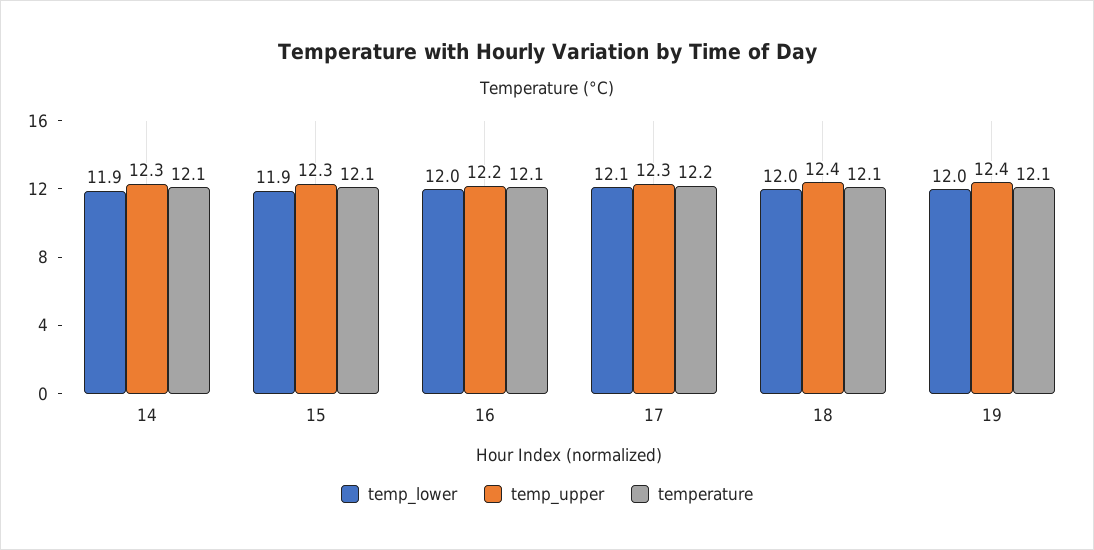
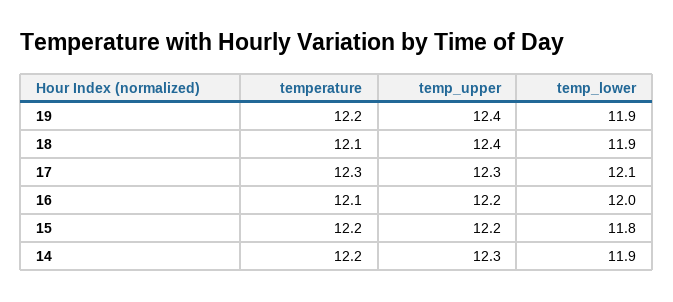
  {
    "temp_lower": {
      "14": 11.9,
-     "15": 11.9,
+     "15": 11.8,
      "16": 12,
      "17": 12.1,
-     "18": 12,
+     "18": 11.9,
-     "19": 12
+     "19": 11.9
    },
    "temp_upper": {
      "14": 12.3,
-     "15": 12.3,
+     "15": 12.2,
      "16": 12.2,
      "17": 12.3,
      "18": 12.4,
      "19": 12.4
    },
    "temperature": {
-     "14": 12.1,
+     "14": 12.2,
-     "15": 12.1,
+     "15": 12.2,
      "16": 12.1,
-     "17": 12.2,
+     "17": 12.3,
      "18": 12.1,
-     "19": 12.1
+     "19": 12.2
    }
  }

